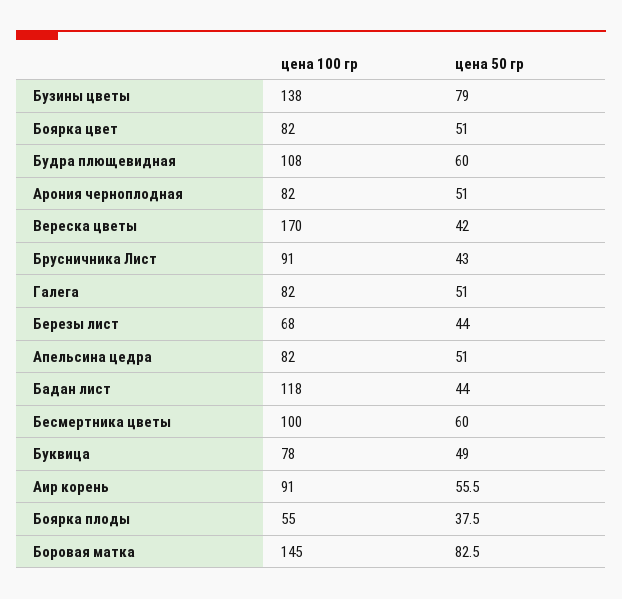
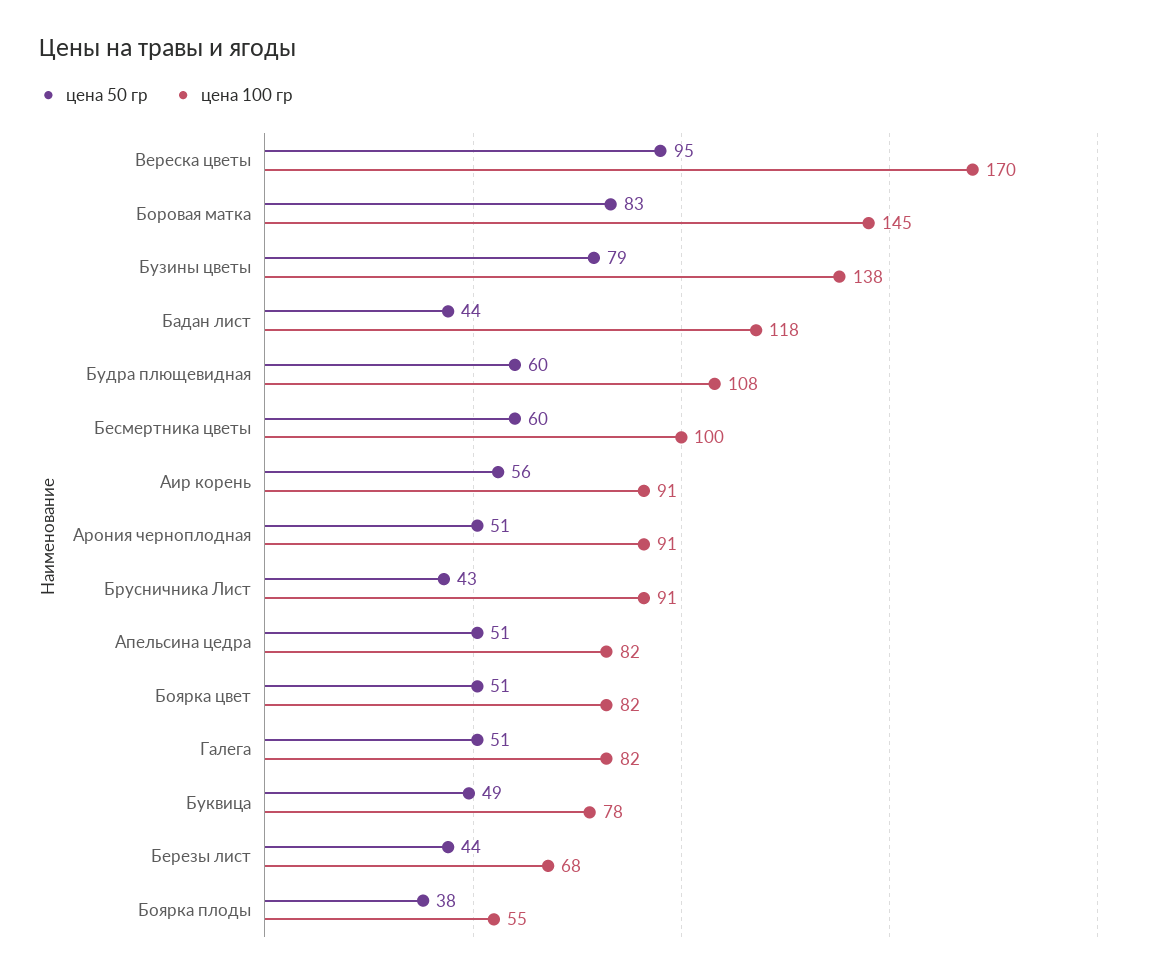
  {
    "цена 100 гр": {
      "Бузины цветы": 138,
      "Боярка цвет": 82,
      "Будра плющевидная": 108,
-     "Арония черноплодная": 82,
+     "Арония черноплодная": 91,
      "Вереска цветы": 170,
      "Брусничника Лист": 91,
      "Галега": 82,
      "Березы лист": 68,
      "Апельсина цедра": 82,
      "Бадан лист": 118,
      "Бесмертника цветы": 100,
      "Буквица": 78,
      "Аир корень": 91,
      "Боярка плоды": 55,
      "Боровая матка": 145
    },
    "цена 50 гр": {
      "Бузины цветы": 79,
      "Боярка цвет": 51,
      "Будра плющевидная": 60,
      "Арония черноплодная": 51,
-     "Вереска цветы": 42,
+     "Вереска цветы": 95,
      "Брусничника Лист": 43,
      "Галега": 51,
      "Березы лист": 44,
      "Апельсина цедра": 51,
      "Бадан лист": 44,
      "Бесмертника цветы": 60,
      "Буквица": 49,
      "Аир корень": 55.5,
      "Боярка плоды": 37.5,
      "Боровая матка": 82.5
    }
  }

